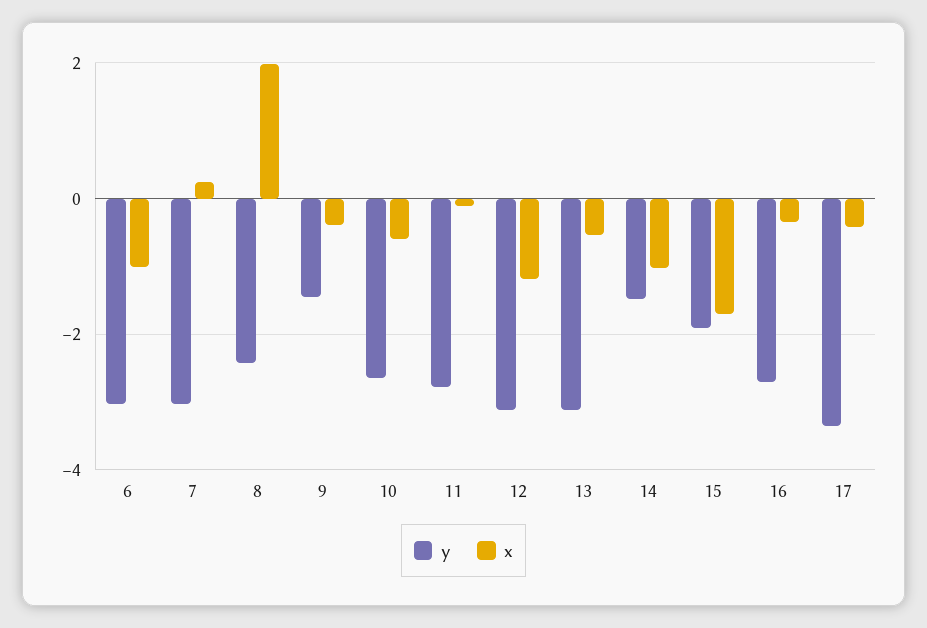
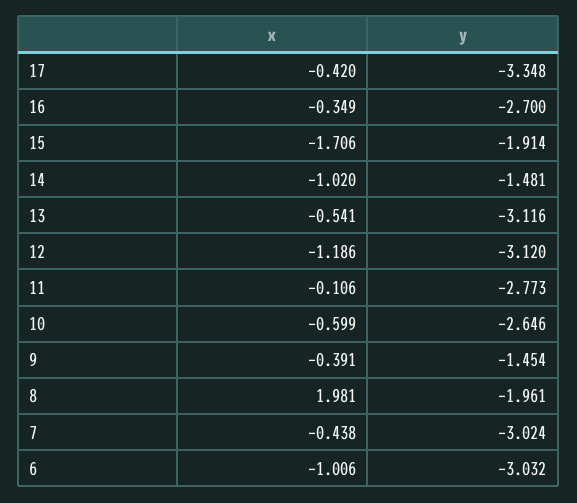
  {
    "y": {
      "6": -3.032,
      "7": -3.024,
-     "8": -2.4,
+     "8": -1.961,
      "9": -1.454,
      "10": -2.646,
      "11": -2.773,
      "12": -3.12,
      "13": -3.116,
      "14": -1.481,
      "15": -1.914,
      "16": -2.7,
      "17": -3.348
    },
    "x": {
      "6": -1.006,
-     "7": 0.2,
+     "7": -0.438,
      "8": 1.981,
      "9": -0.391,
      "10": -0.599,
      "11": -0.106,
      "12": -1.186,
      "13": -0.541,
      "14": -1.02,
      "15": -1.706,
      "16": -0.349,
      "17": -0.42
    }
  }

